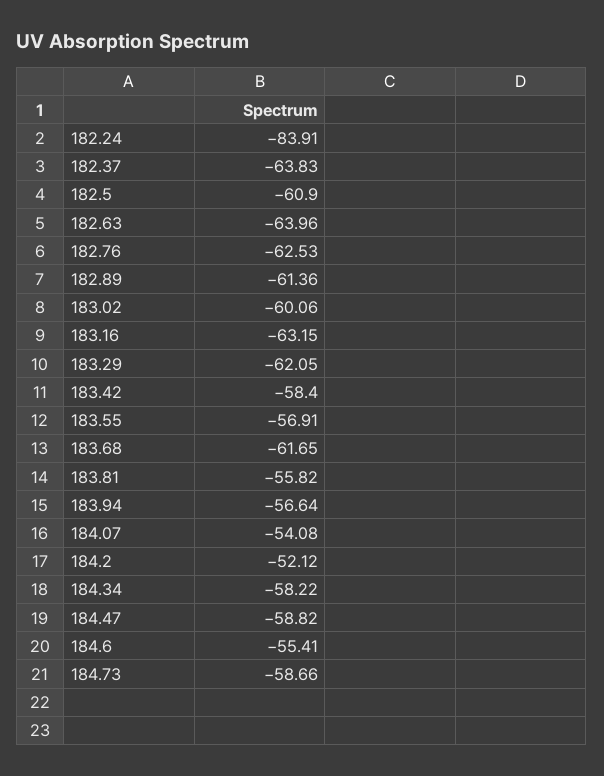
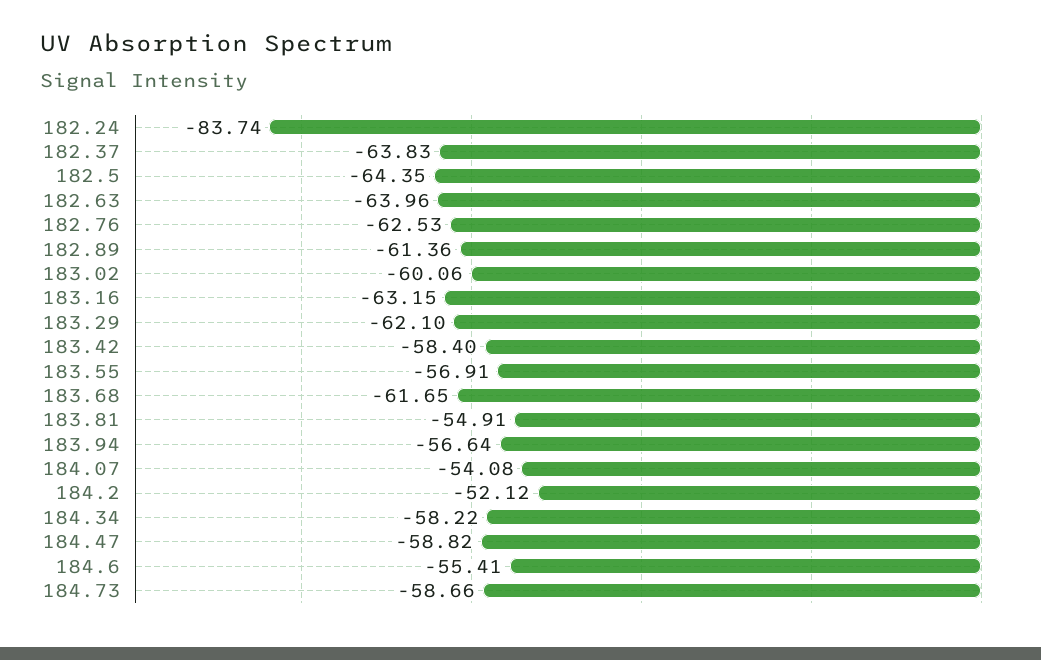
  {
-   "182.24": -83.91,
+   "182.24": -83.74,
    "182.37": -63.83,
-   "182.5": -60.9,
+   "182.5": -64.35,
    "182.63": -63.96,
    "182.76": -62.53,
    "182.89": -61.36,
    "183.02": -60.06,
    "183.16": -63.15,
-   "183.29": -62.05,
+   "183.29": -62.1,
    "183.42": -58.4,
    "183.55": -56.91,
    "183.68": -61.65,
-   "183.81": -55.82,
+   "183.81": -54.91,
    "183.94": -56.64,
    "184.07": -54.08,
    "184.2": -52.12,
    "184.34": -58.22,
    "184.47": -58.82,
    "184.6": -55.41,
    "184.73": -58.66
  }

